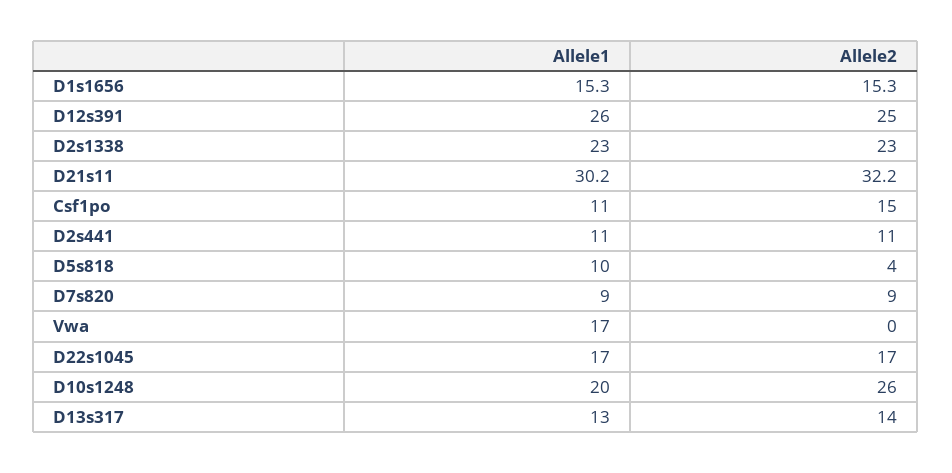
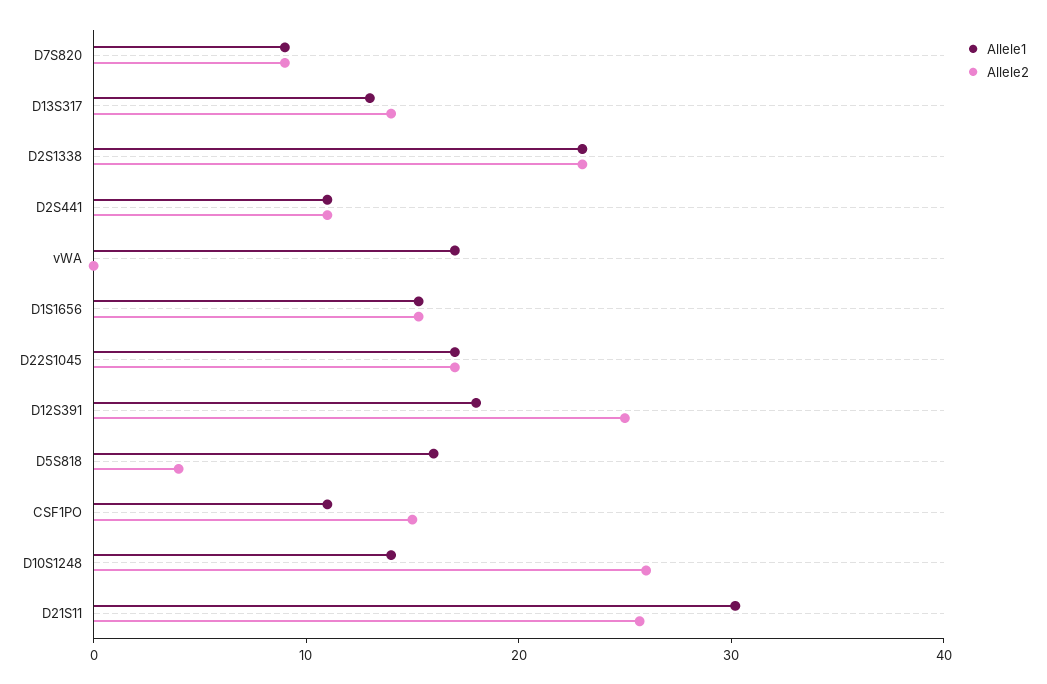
  {
    "Allele1": {
      "D1s1656": 15.3,
-     "D12s391": 26,
+     "D12s391": 18,
      "D2s1338": 23,
      "D21s11": 30.2,
      "Csf1po": 11,
      "D2s441": 11,
-     "D5s818": 10,
+     "D5s818": 16,
      "D7s820": 9,
      "Vwa": 17,
      "D22s1045": 17,
-     "D10s1248": 20,
+     "D10s1248": 14,
      "D13s317": 13
    },
    "Allele2": {
      "D1s1656": 15.3,
      "D12s391": 25,
      "D2s1338": 23,
-     "D21s11": 32.2,
+     "D21s11": 26,
      "Csf1po": 15,
      "D2s441": 11,
      "D5s818": 4,
      "D7s820": 9,
      "Vwa": 0,
      "D22s1045": 17,
      "D10s1248": 26,
      "D13s317": 14
    }
  }

